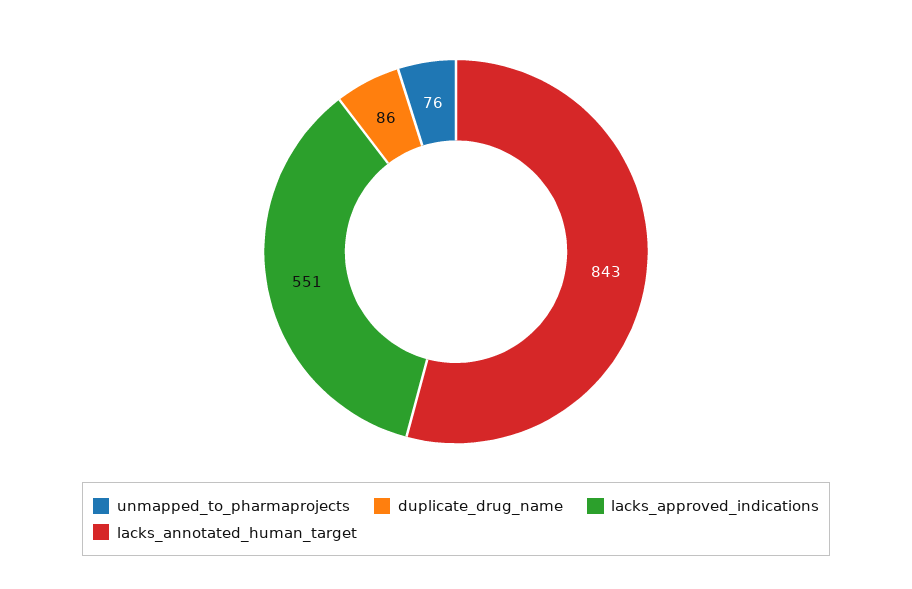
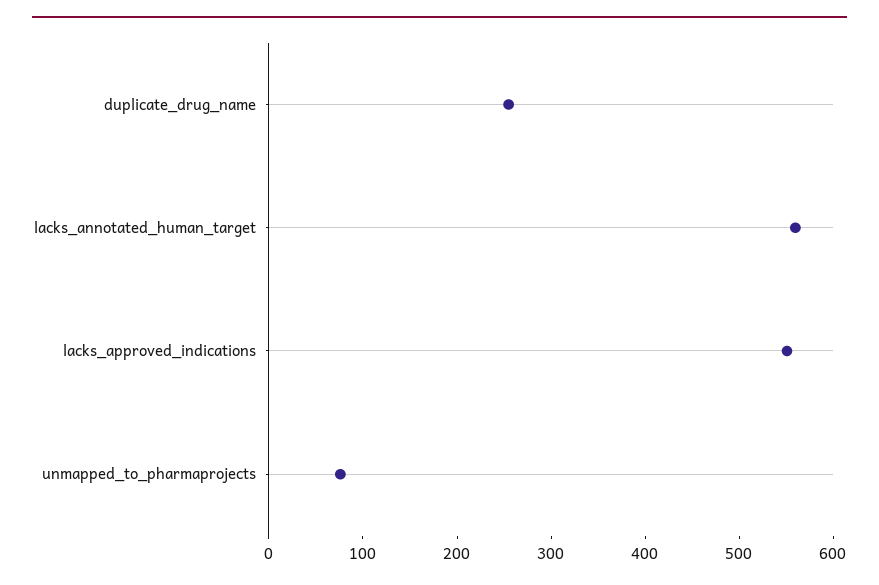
  {
    "unmapped_to_pharmaprojects": 76,
-   "duplicate_drug_name": 86,
+   "duplicate_drug_name": 260,
    "lacks_approved_indications": 551,
-   "lacks_annotated_human_target": 843
+   "lacks_annotated_human_target": 560
  }

